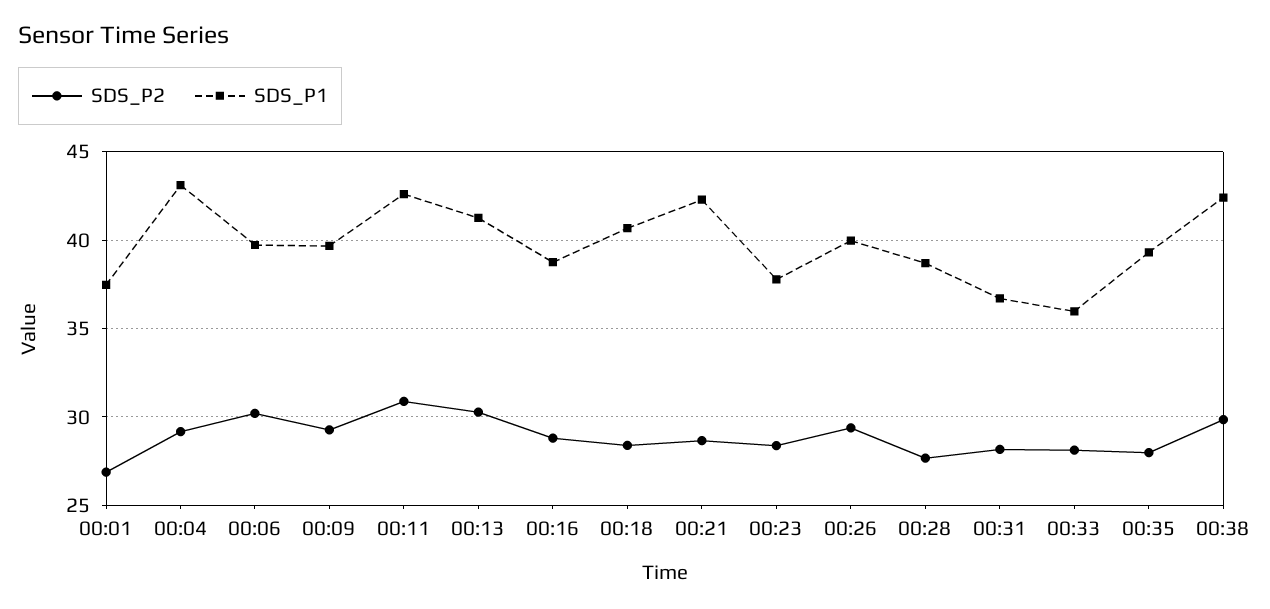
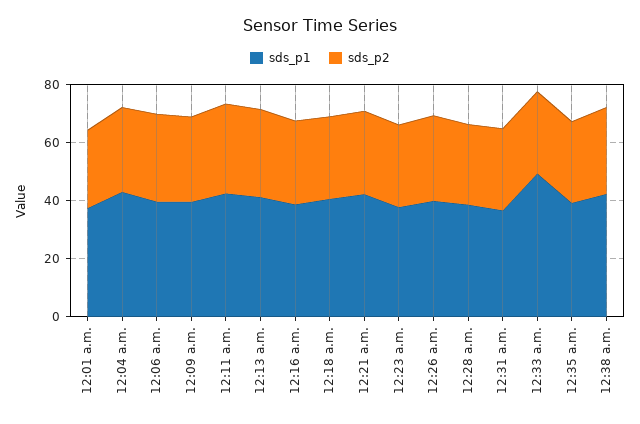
  {
    "SDS_P2": {
      "00:01": 27,
      "00:04": 29,
      "00:06": 30,
      "00:09": 29.5,
      "00:11": 31,
      "00:13": 30.5,
      "00:16": 29,
      "00:18": 28.5,
      "00:21": 28.5,
      "00:23": 28.5,
      "00:26": 29.5,
      "00:28": 27.5,
      "00:31": 28,
      "00:33": 28,
      "00:35": 28,
      "00:38": 30
    },
    "SDS_P1": {
      "00:01": 37.5,
      "00:04": 43,
      "00:06": 39.5,
      "00:09": 39.5,
      "00:11": 42.5,
      "00:13": 41.5,
      "00:16": 39,
      "00:18": 40.5,
      "00:21": 42.5,
      "00:23": 38,
      "00:26": 40,
      "00:28": 38.5,
      "00:31": 36.5,
-     "00:33": 36,
+     "00:33": 50,
      "00:35": 39.5,
      "00:38": 42.5
    }
  }

